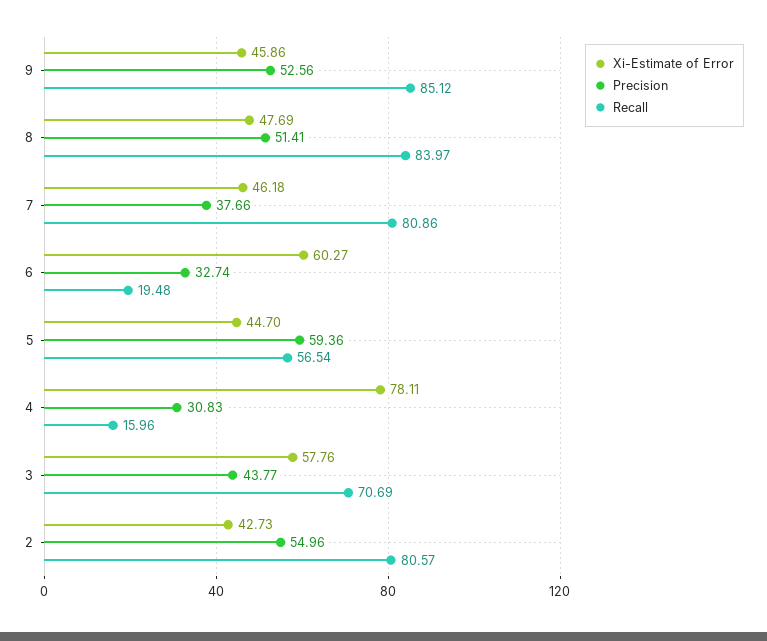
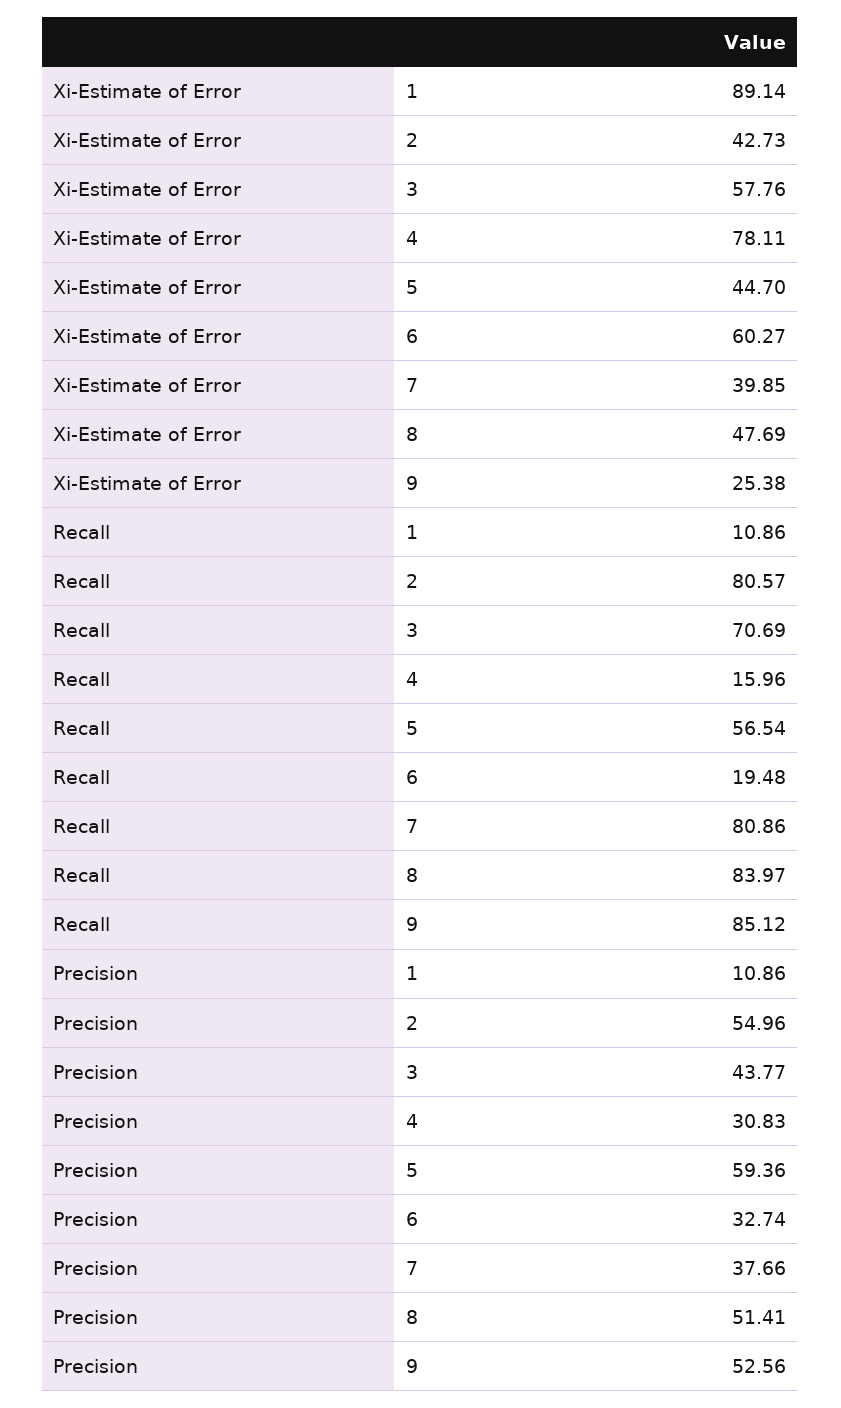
  {
    "Xi-Estimate of Error": {
-     "9": 45.86,
+     "9": 25.38,
      "8": 47.69,
-     "7": 46.18,
+     "7": 39.85,
      "6": 60.27,
      "5": 44.7,
      "4": 78.11,
      "3": 57.76,
-     "2": 42.73
+     "2": 42.73,
+     "1": 89.14
    },
    "Precision": {
      "9": 52.56,
      "8": 51.41,
      "7": 37.66,
      "6": 32.74,
      "5": 59.36,
      "4": 30.83,
      "3": 43.77,
-     "2": 54.96
+     "2": 54.96,
+     "1": 10.86
    },
    "Recall": {
      "9": 85.12,
      "8": 83.97,
      "7": 80.86,
      "6": 19.48,
      "5": 56.54,
      "4": 15.96,
      "3": 70.69,
-     "2": 80.57
+     "2": 80.57,
+     "1": 10.86
    }
  }

